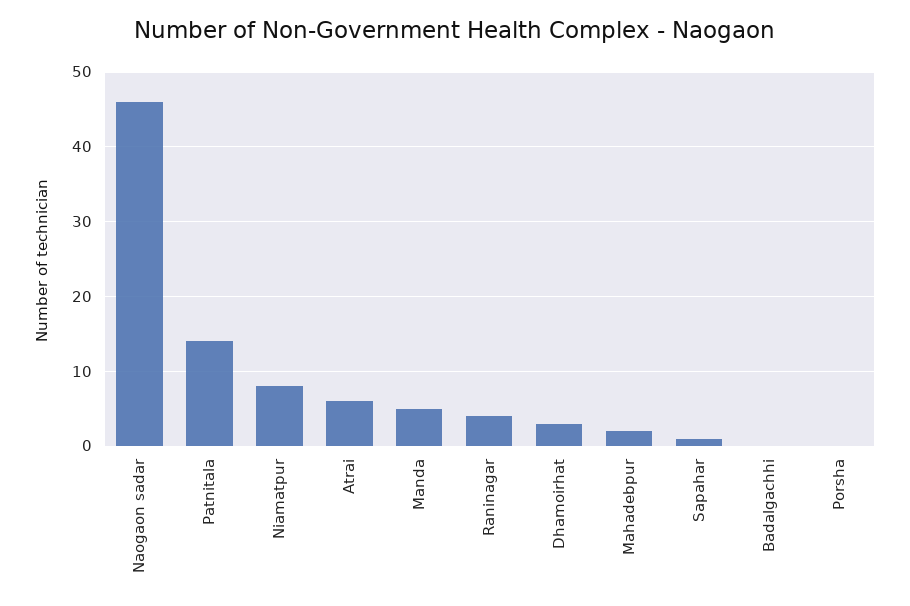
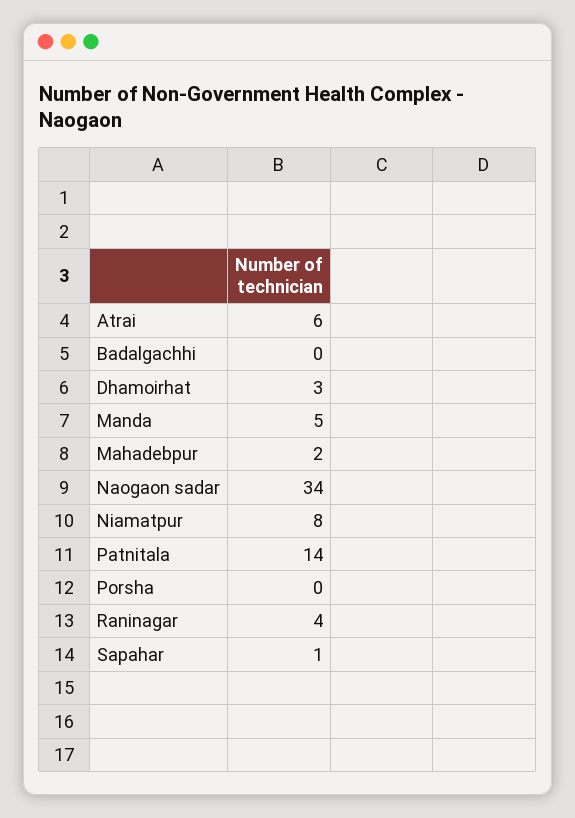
  {
-   "Naogaon sadar": 46,
+   "Naogaon sadar": 34,
    "Patnitala": 14,
    "Niamatpur": 8,
    "Atrai": 6,
    "Manda": 5,
    "Raninagar": 4,
    "Dhamoirhat": 3,
    "Mahadebpur": 2,
    "Sapahar": 1,
    "Badalgachhi": 0,
    "Porsha": 0
  }

